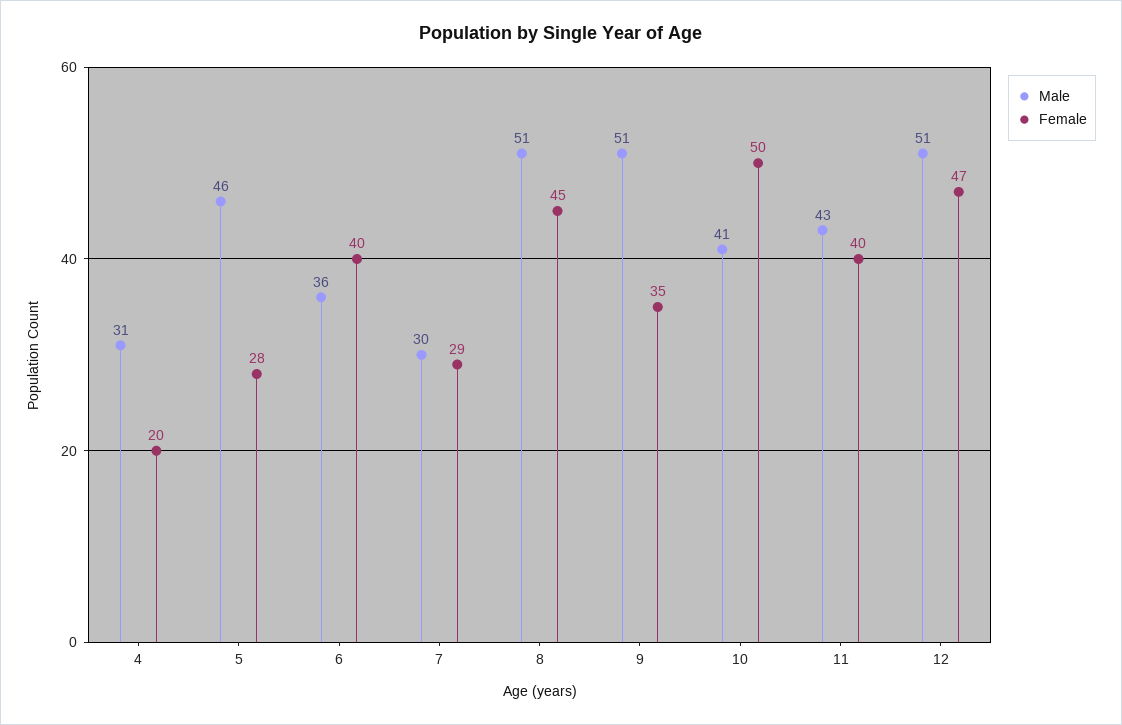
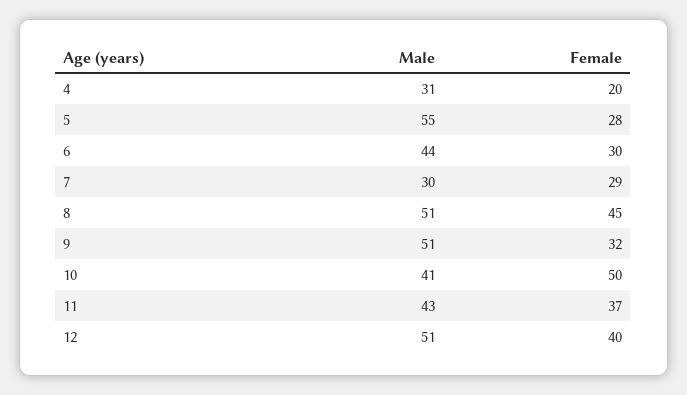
  {
    "Male": {
      "4": 31,
-     "5": 46,
+     "5": 55,
-     "6": 36,
+     "6": 44,
      "7": 30,
      "8": 51,
      "9": 51,
      "10": 41,
      "11": 43,
      "12": 51
    },
    "Female": {
      "4": 20,
      "5": 28,
-     "6": 40,
+     "6": 30,
      "7": 29,
      "8": 45,
-     "9": 35,
+     "9": 32,
      "10": 50,
-     "11": 40,
+     "11": 37,
-     "12": 47
+     "12": 40
    }
  }

